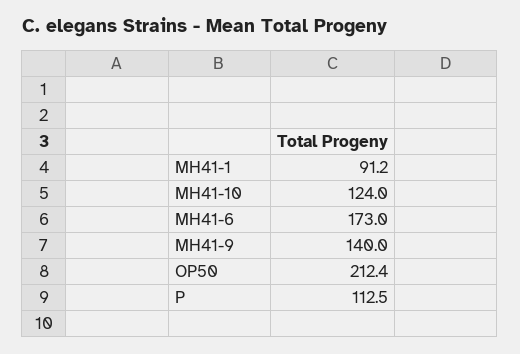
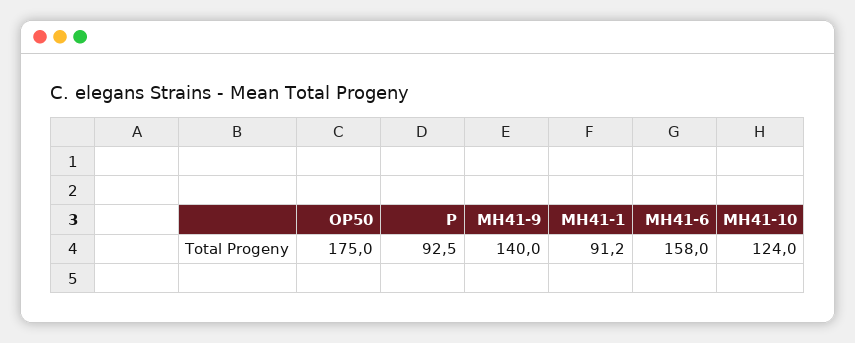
  {
    "MH41-1": 91.2,
    "MH41-10": 124,
-   "MH41-6": 173,
+   "MH41-6": 158,
    "MH41-9": 140,
-   "OP50": 212.4,
+   "OP50": 175,
-   "P": 112.5
+   "P": 92.5
  }

